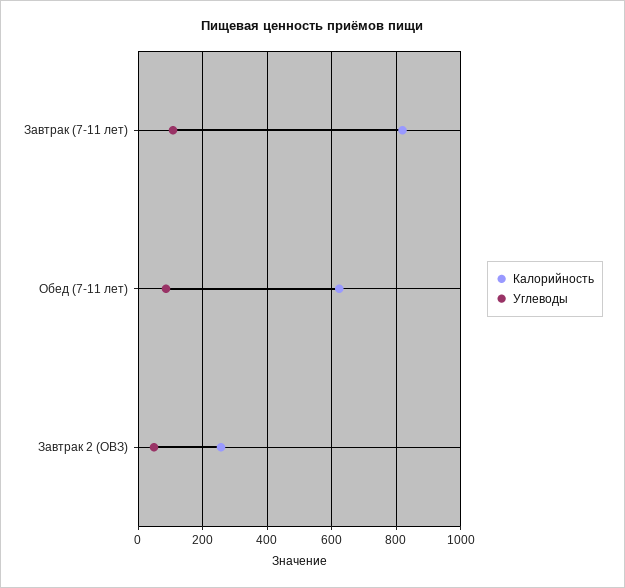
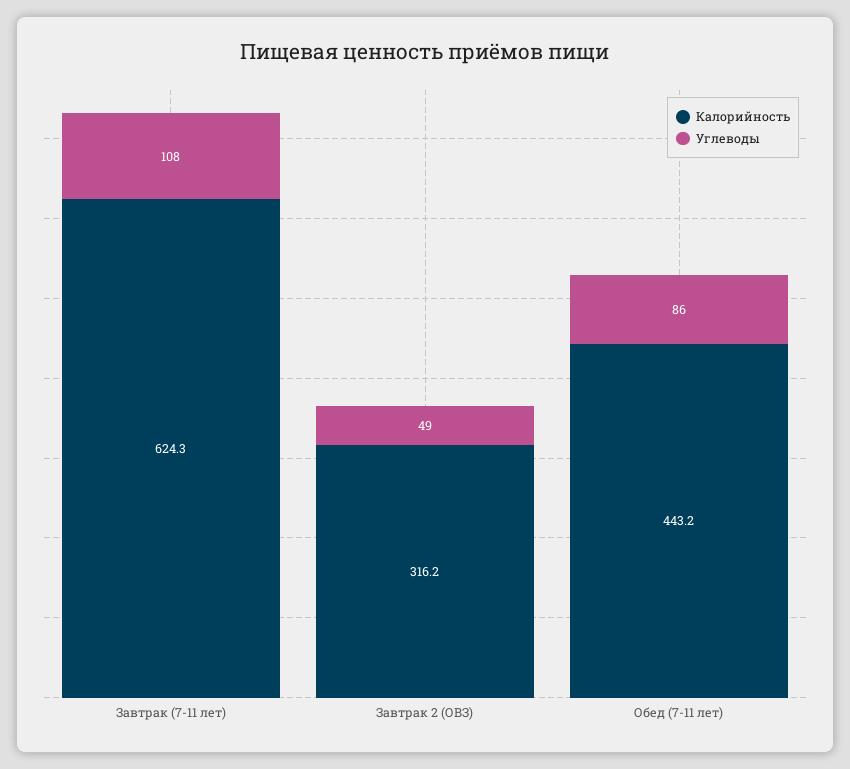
  {
    "Калорийность": {
-     "Завтрак (7-11 лет)": 820,
+     "Завтрак (7-11 лет)": 624.3,
-     "Обед (7-11 лет)": 620,
+     "Обед (7-11 лет)": 443.2,
-     "Завтрак 2 (ОВЗ)": 260
+     "Завтрак 2 (ОВЗ)": 316.2
    },
    "Углеводы": {
      "Завтрак (7-11 лет)": 108,
      "Обед (7-11 лет)": 86,
      "Завтрак 2 (ОВЗ)": 49
    }
  }

